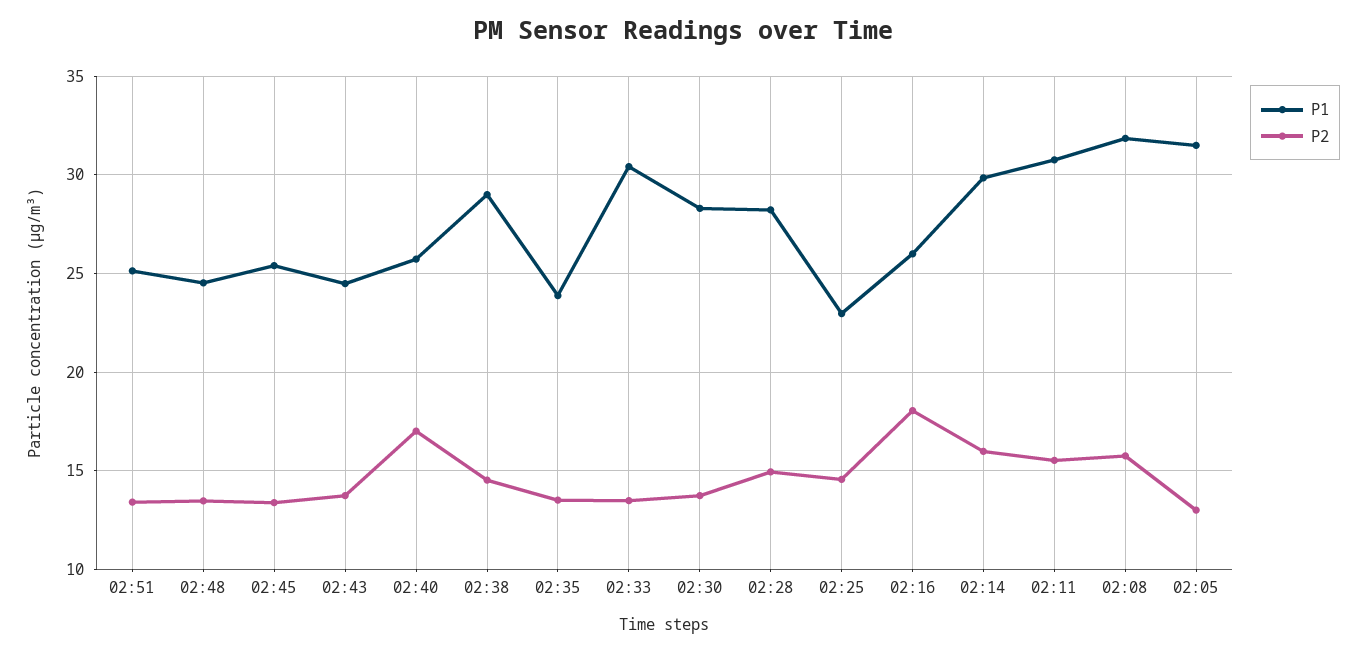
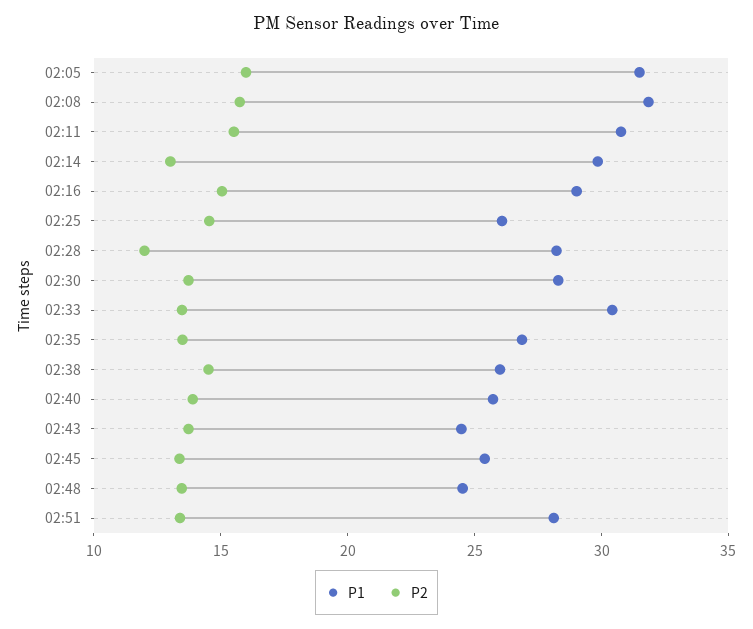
  {
    "P1": {
-     "02:51": 25,
+     "02:51": 28,
      "02:48": 24.5,
      "02:45": 25.5,
      "02:43": 24.5,
      "02:40": 25.5,
-     "02:38": 29,
+     "02:38": 26,
-     "02:35": 24,
+     "02:35": 27,
      "02:33": 30.5,
      "02:30": 28.5,
      "02:28": 28,
-     "02:25": 23,
+     "02:25": 26,
-     "02:16": 26,
+     "02:16": 29,
      "02:14": 30,
      "02:11": 31,
      "02:08": 32,
      "02:05": 31.5
    },
    "P2": {
      "02:51": 13.5,
      "02:48": 13.5,
      "02:45": 13.5,
      "02:43": 13.5,
-     "02:40": 17,
+     "02:40": 14,
      "02:38": 14.5,
      "02:35": 13.5,
      "02:33": 13.5,
      "02:30": 13.5,
-     "02:28": 15,
+     "02:28": 12,
      "02:25": 14.5,
-     "02:16": 18,
+     "02:16": 15,
-     "02:14": 16,
+     "02:14": 13,
      "02:11": 15.5,
      "02:08": 16,
-     "02:05": 13
+     "02:05": 16
    }
  }

